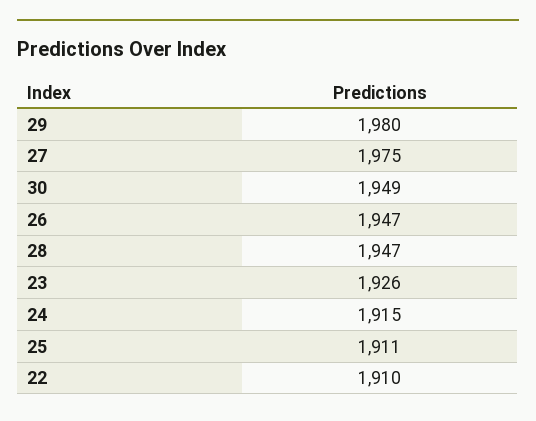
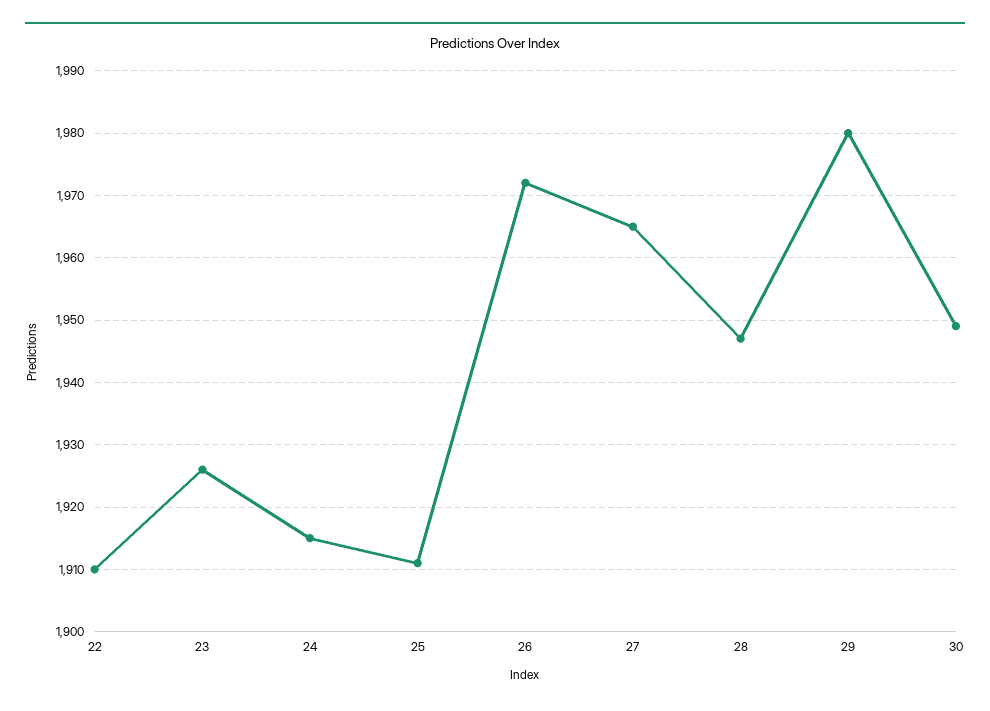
  {
    "29": 1980,
-   "27": 1975,
+   "27": 1965,
    "30": 1949,
-   "26": 1947,
+   "26": 1972,
    "28": 1947,
    "23": 1926,
    "24": 1915,
    "25": 1911,
    "22": 1910
  }

